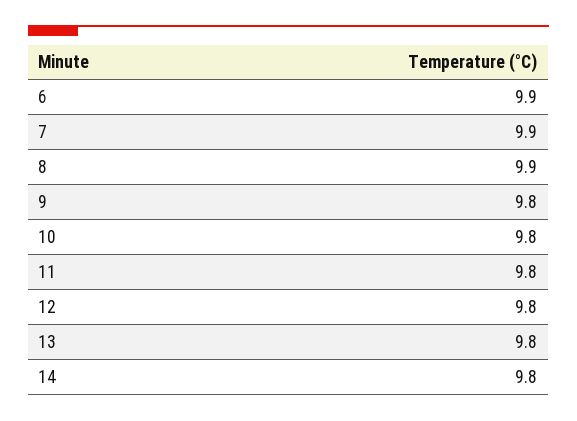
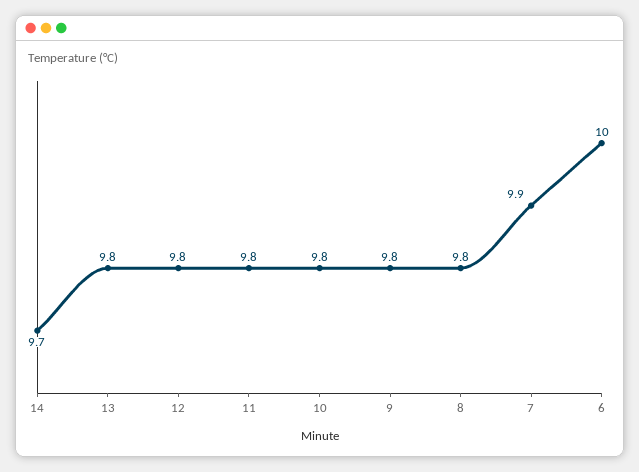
  {
-   "6": 9.9,
+   "6": 10,
    "7": 9.9,
-   "8": 9.9,
+   "8": 9.8,
    "9": 9.8,
    "10": 9.8,
    "11": 9.8,
    "12": 9.8,
    "13": 9.8,
-   "14": 9.8
+   "14": 9.7
  }

